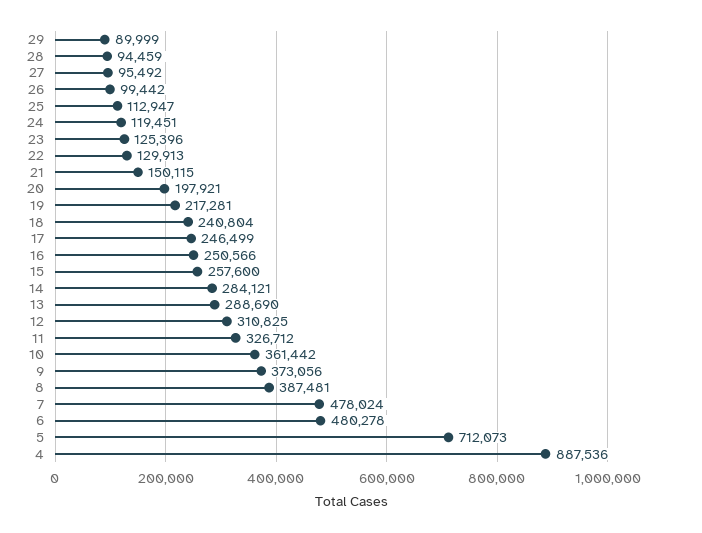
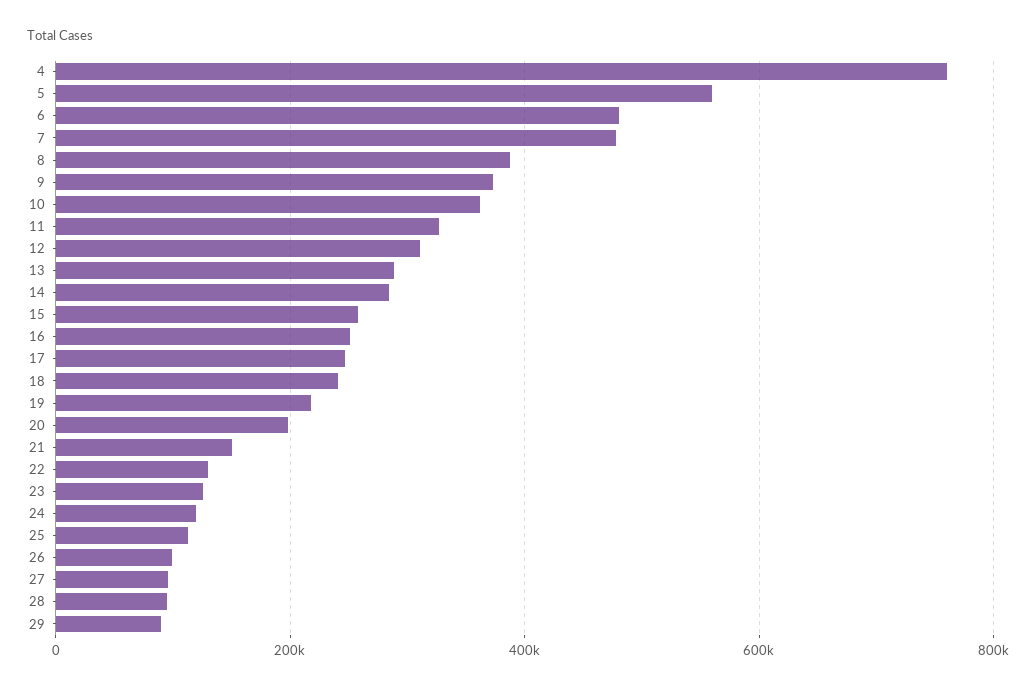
  {
    "29": 89999,
    "28": 94459,
    "27": 95492,
    "26": 99442,
    "25": 112947,
    "24": 119451,
    "23": 125396,
    "22": 129913,
    "21": 150115,
    "20": 197921,
    "19": 217281,
    "18": 240804,
    "17": 246499,
    "16": 250566,
    "15": 257600,
    "14": 284121,
    "13": 288690,
    "12": 310825,
    "11": 326712,
    "10": 361442,
    "9": 373056,
    "8": 387481,
    "7": 478024,
    "6": 480278,
-   "5": 712073,
+   "5": 560000,
-   "4": 887536
+   "4": 760000
  }

